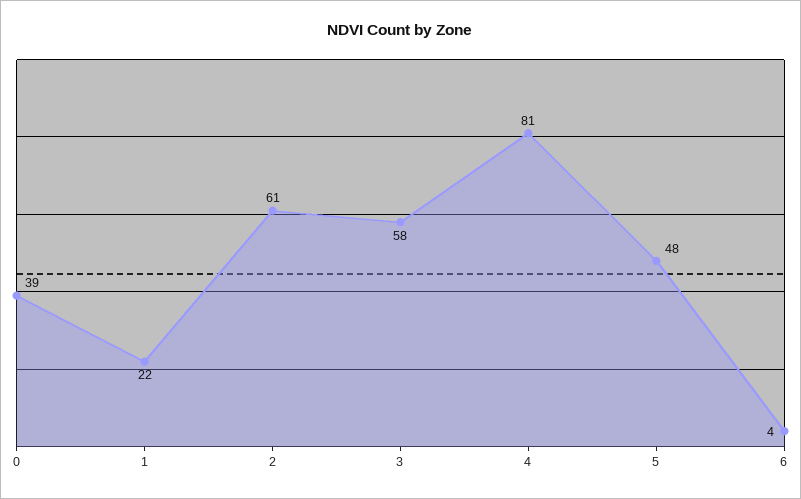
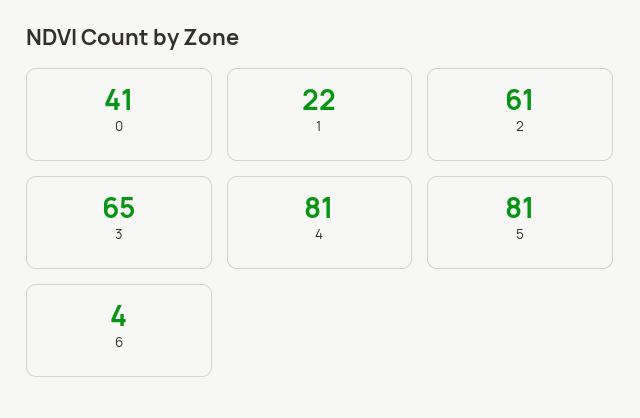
  {
-   "0": 39,
+   "0": 41,
    "1": 22,
    "2": 61,
-   "3": 58,
+   "3": 65,
    "4": 81,
-   "5": 48,
+   "5": 81,
    "6": 4
  }

